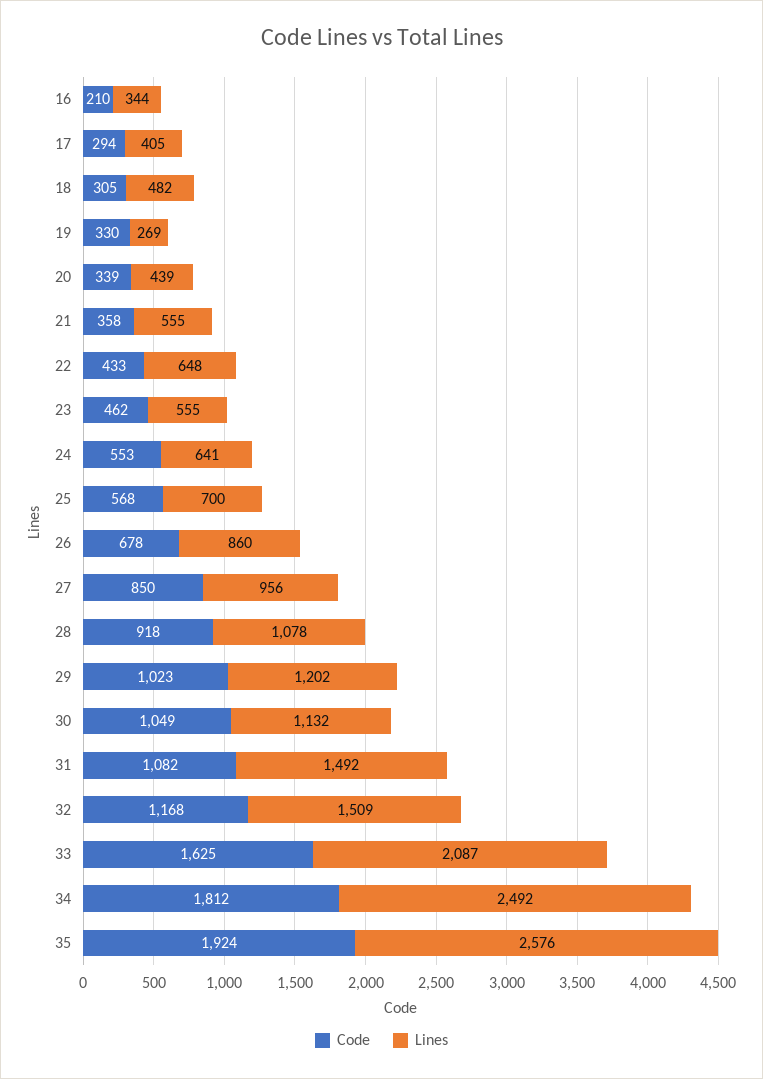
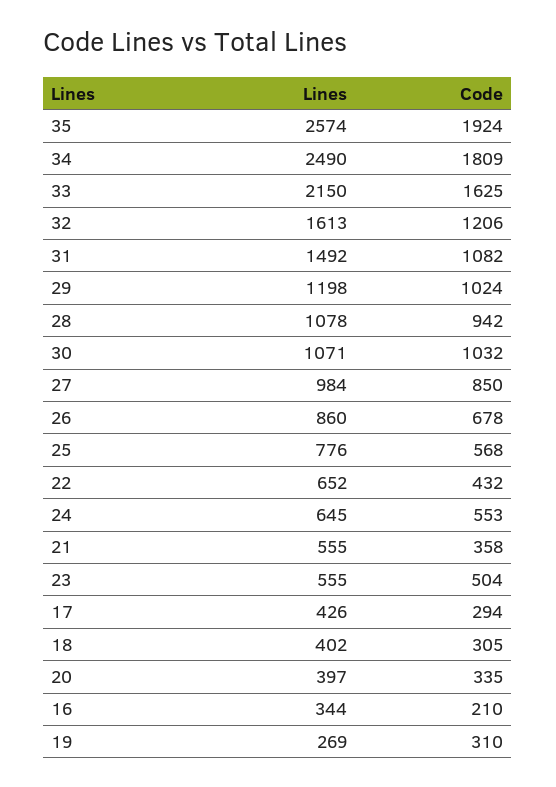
  {
    "Code": {
      "16": 210,
      "17": 294,
      "18": 305,
-     "19": 330,
+     "19": 310,
-     "20": 339,
+     "20": 335,
      "21": 358,
-     "22": 433,
+     "22": 432,
-     "23": 462,
+     "23": 504,
      "24": 553,
      "25": 568,
      "26": 678,
      "27": 850,
-     "28": 918,
+     "28": 942,
-     "29": 1023,
+     "29": 1024,
-     "30": 1049,
+     "30": 1032,
      "31": 1082,
-     "32": 1168,
+     "32": 1206,
      "33": 1625,
-     "34": 1812,
+     "34": 1809,
      "35": 1924
    },
    "Lines": {
      "16": 344,
-     "17": 405,
+     "17": 426,
-     "18": 482,
+     "18": 402,
      "19": 269,
-     "20": 439,
+     "20": 397,
      "21": 555,
-     "22": 648,
+     "22": 652,
      "23": 555,
-     "24": 641,
+     "24": 645,
-     "25": 700,
+     "25": 776,
      "26": 860,
-     "27": 956,
+     "27": 984,
      "28": 1078,
-     "29": 1202,
+     "29": 1198,
-     "30": 1132,
+     "30": 1071,
      "31": 1492,
-     "32": 1509,
+     "32": 1613,
-     "33": 2087,
+     "33": 2150,
-     "34": 2492,
+     "34": 2490,
-     "35": 2576
+     "35": 2574
    }
  }

